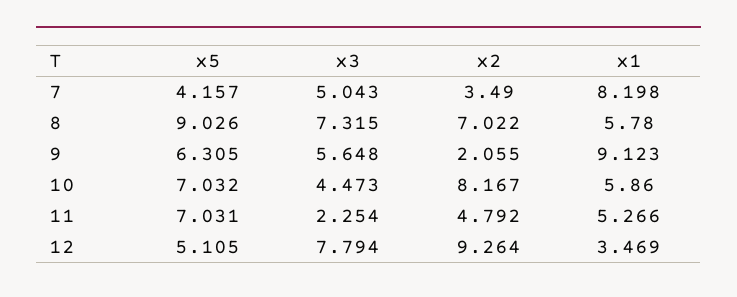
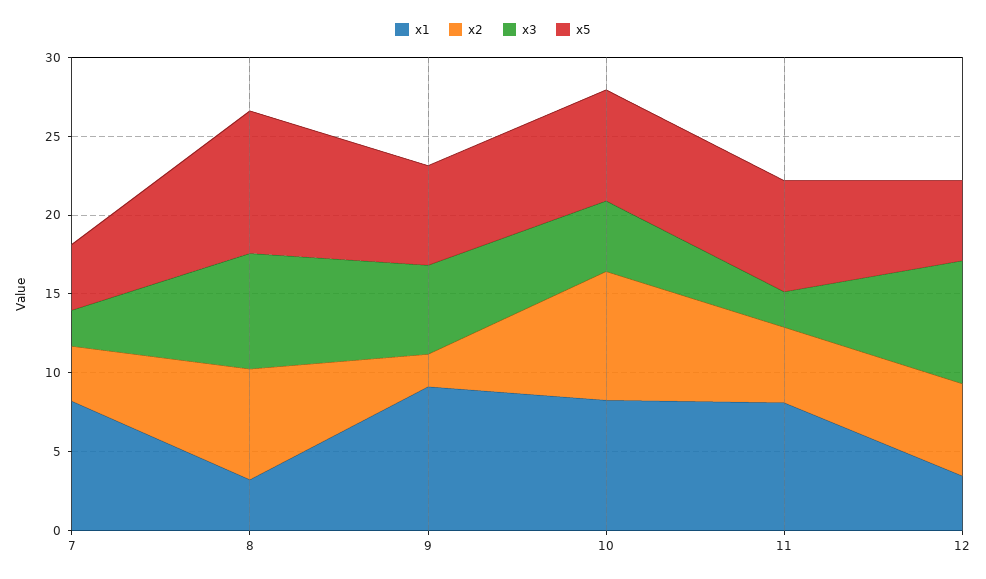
  {
    "x5": {
      "7": 4.157,
      "8": 9.026,
      "9": 6.305,
      "10": 7.032,
      "11": 7.031,
      "12": 5.105
    },
    "x3": {
-     "7": 5.043,
+     "7": 2,
      "8": 7.315,
      "9": 5.648,
      "10": 4.473,
      "11": 2.254,
      "12": 7.794
    },
    "x2": {
      "7": 3.49,
      "8": 7.022,
      "9": 2.055,
      "10": 8.167,
      "11": 4.792,
-     "12": 9.264
+     "12": 6
    },
    "x1": {
      "7": 8.198,
-     "8": 5.78,
+     "8": 3,
      "9": 9.123,
-     "10": 5.86,
+     "10": 8,
-     "11": 5.266,
+     "11": 8,
      "12": 3.469
    }
  }

